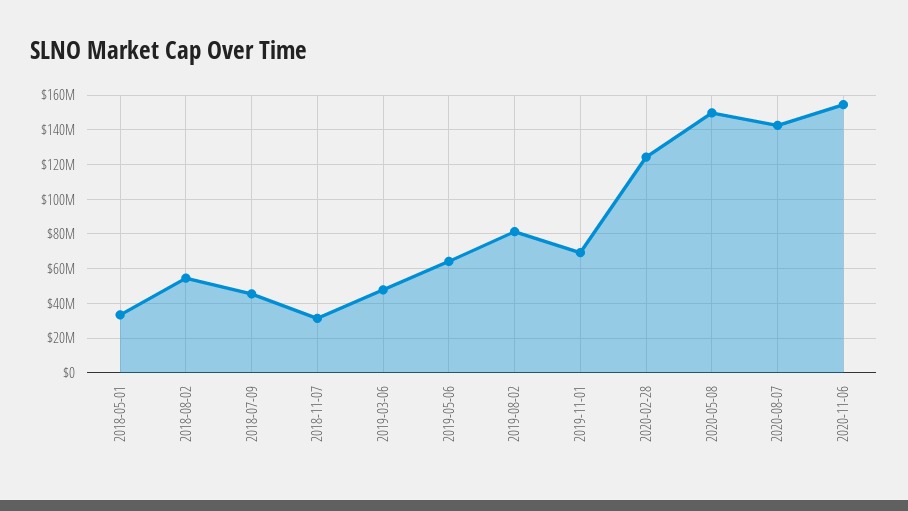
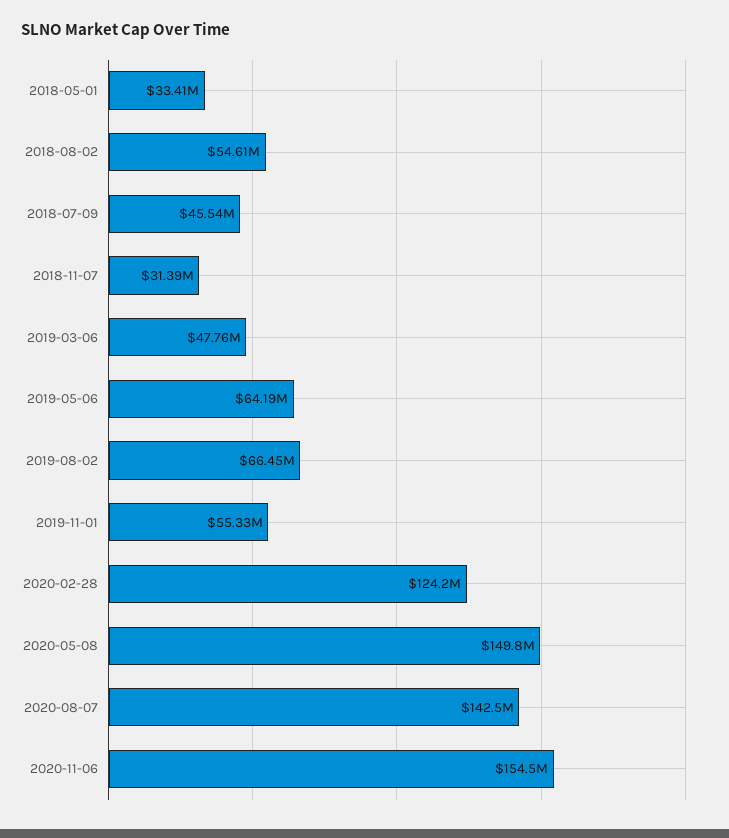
  {
    "2018-05-01": 33410000,
    "2018-08-02": 54610000,
    "2018-07-09": 45540000,
    "2018-11-07": 31390000,
    "2019-03-06": 47760000,
    "2019-05-06": 64190000,
-   "2019-08-02": 80000000,
+   "2019-08-02": 66450000,
-   "2019-11-01": 70000000,
+   "2019-11-01": 55330000,
    "2020-02-28": 124200000,
    "2020-05-08": 149800000,
    "2020-08-07": 142500000,
    "2020-11-06": 154500000
  }

